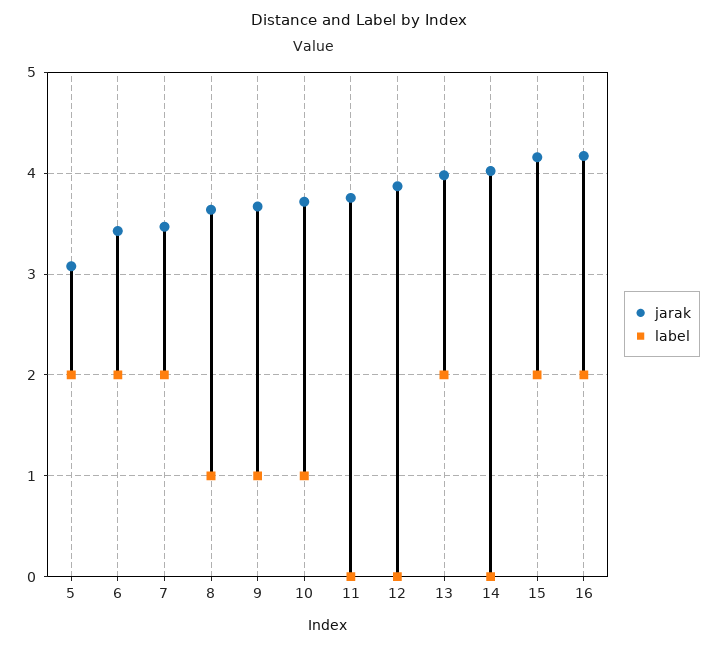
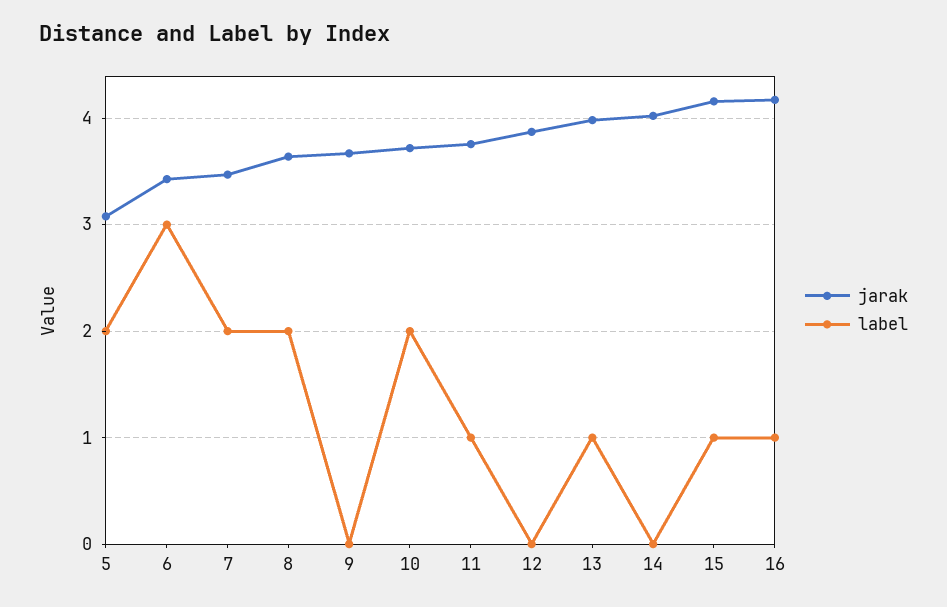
  {
    "jarak": {
      "5": 3.1,
      "6": 3.4,
      "7": 3.5,
      "8": 3.6,
      "9": 3.7,
      "10": 3.7,
      "11": 3.8,
      "12": 3.9,
      "13": 4,
      "14": 4,
      "15": 4.2,
      "16": 4.2
    },
    "label": {
      "5": 2,
-     "6": 2,
+     "6": 3,
      "7": 2,
-     "8": 1,
+     "8": 2,
-     "9": 1,
+     "9": 0,
-     "10": 1,
+     "10": 2,
-     "11": 0,
+     "11": 1,
      "12": 0,
-     "13": 2,
+     "13": 1,
      "14": 0,
-     "15": 2,
+     "15": 1,
-     "16": 2
+     "16": 1
    }
  }

